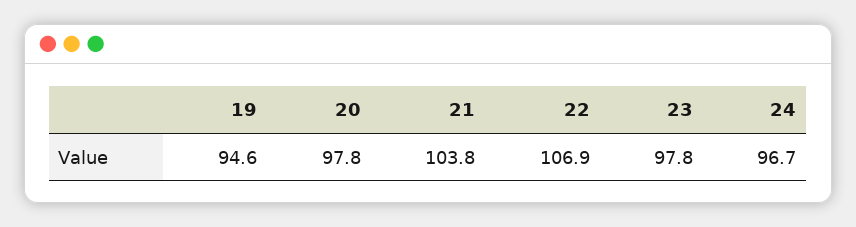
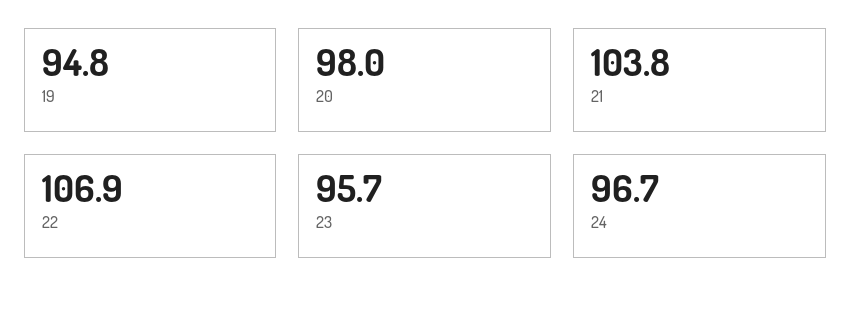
  {
-   "19": 94.6,
+   "19": 94.8,
-   "20": 97.8,
+   "20": 98,
    "21": 103.8,
    "22": 106.9,
-   "23": 97.8,
+   "23": 95.7,
    "24": 96.7
  }

